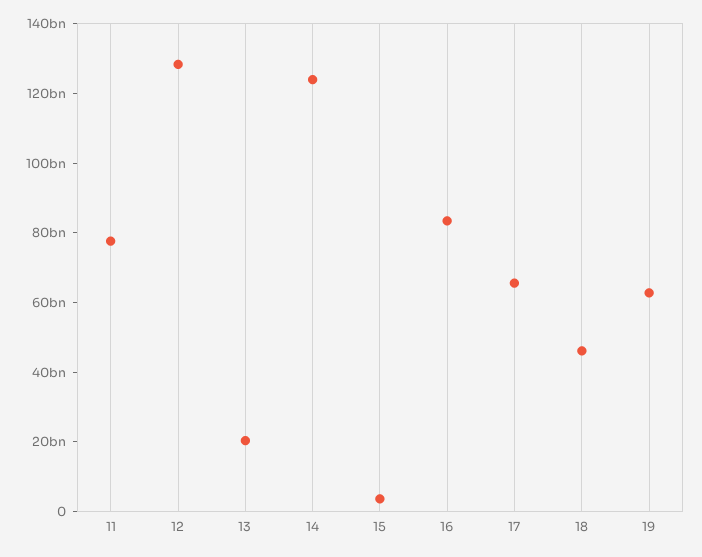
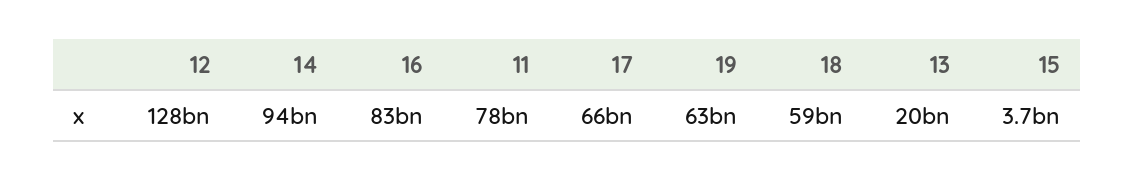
  {
    "11": 78000000000,
    "12": 128000000000,
    "13": 20000000000,
-   "14": 125000000000,
+   "14": 94000000000,
    "15": 3700000000,
    "16": 83000000000,
    "17": 66000000000,
-   "18": 45000000000,
+   "18": 59000000000,
    "19": 63000000000
  }

